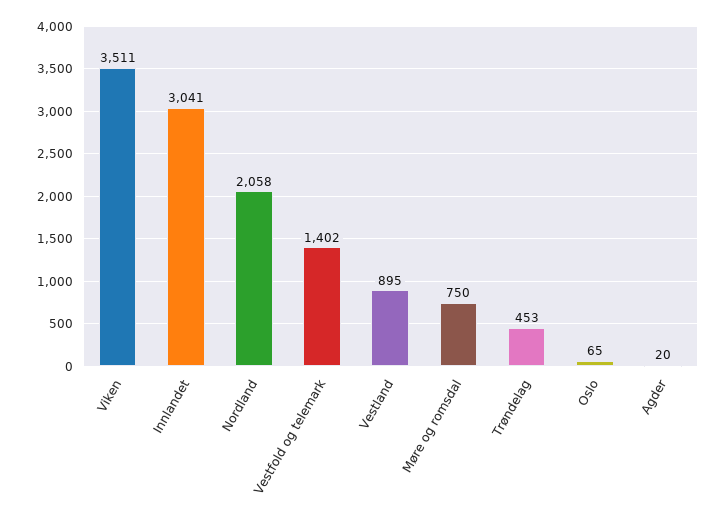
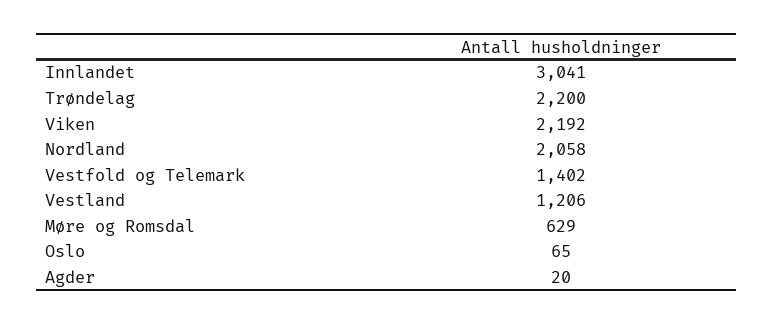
  {
-   "Viken": 3511,
+   "Viken": 2192,
    "Innlandet": 3041,
    "Nordland": 2058,
    "Vestfold og telemark": 1402,
-   "Vestland": 895,
+   "Vestland": 1206,
-   "Møre og romsdal": 750,
+   "Møre og romsdal": 629,
-   "Trøndelag": 453,
+   "Trøndelag": 2200,
    "Oslo": 65,
    "Agder": 20
  }

